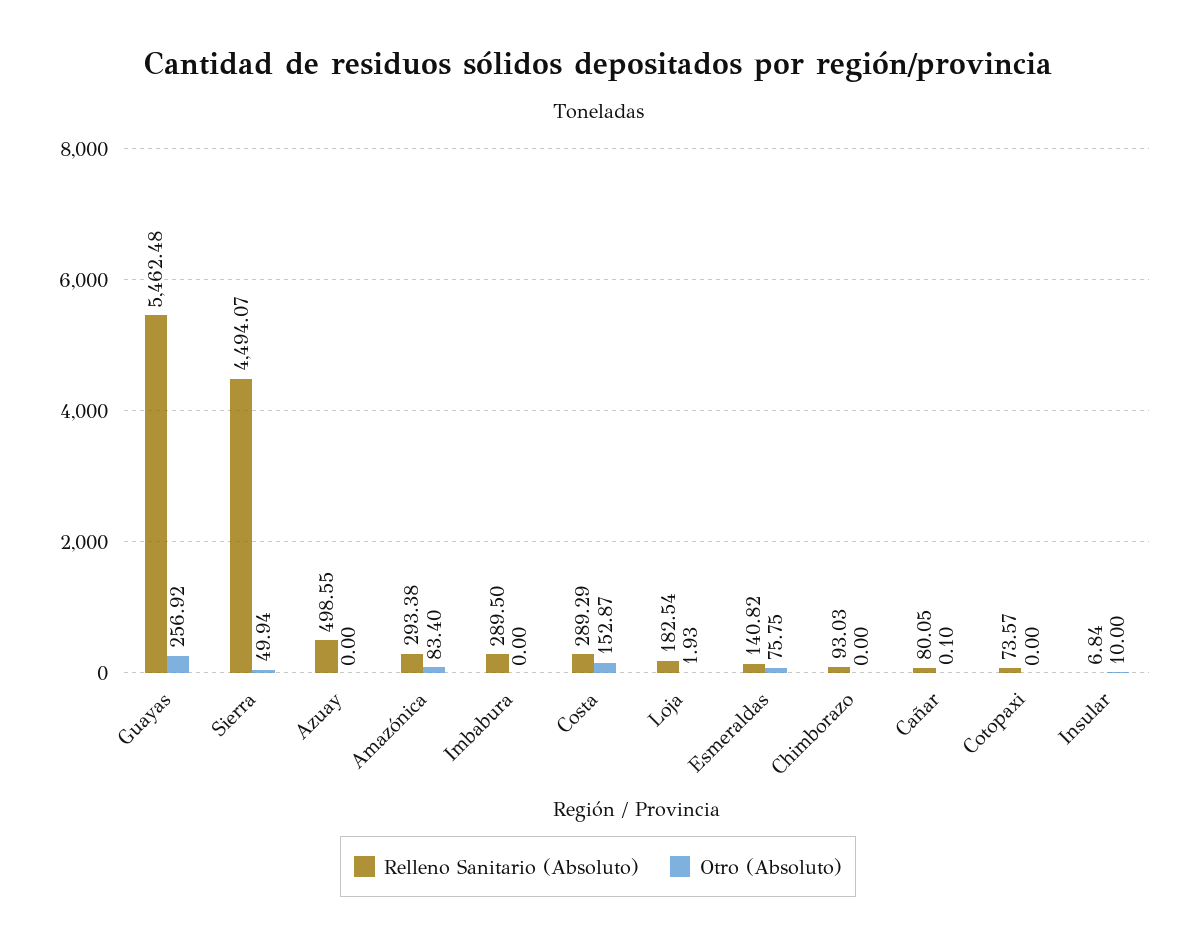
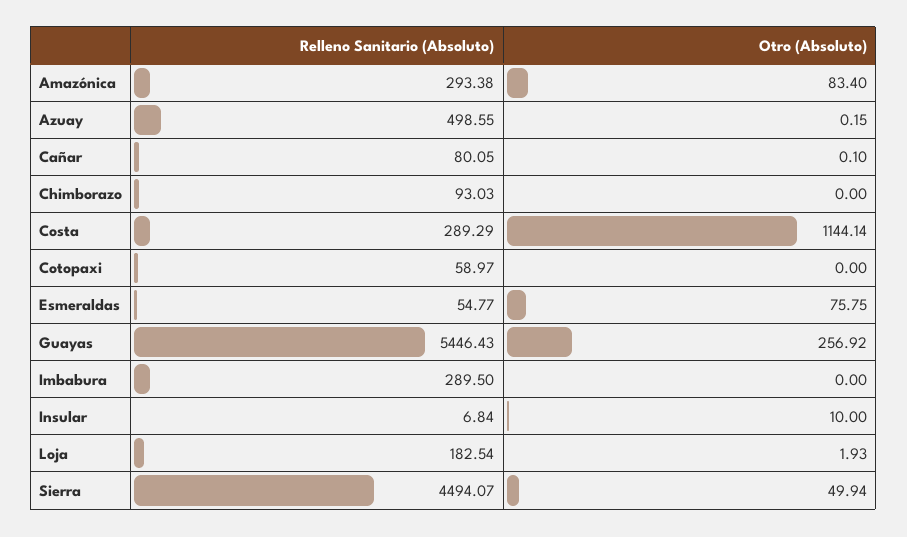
  {
    "Relleno Sanitario (Absoluto)": {
-     "Guayas": 5462.48,
+     "Guayas": 5446.43,
      "Sierra": 4494.07,
      "Azuay": 498.55,
      "Amazónica": 293.38,
      "Imbabura": 289.5,
      "Costa": 289.29,
      "Loja": 182.54,
-     "Esmeraldas": 140.82,
+     "Esmeraldas": 54.77,
      "Chimborazo": 93.03,
      "Cañar": 80.05,
-     "Cotopaxi": 73.57,
+     "Cotopaxi": 58.97,
      "Insular": 6.84
    },
    "Otro (Absoluto)": {
      "Guayas": 256.92,
      "Sierra": 49.94,
-     "Azuay": 0,
+     "Azuay": 0.15,
      "Amazónica": 83.4,
      "Imbabura": 0,
-     "Costa": 152.87,
+     "Costa": 1144.14,
      "Loja": 1.93,
      "Esmeraldas": 75.75,
      "Chimborazo": 0,
      "Cañar": 0.1,
      "Cotopaxi": 0,
      "Insular": 10
    }
  }

